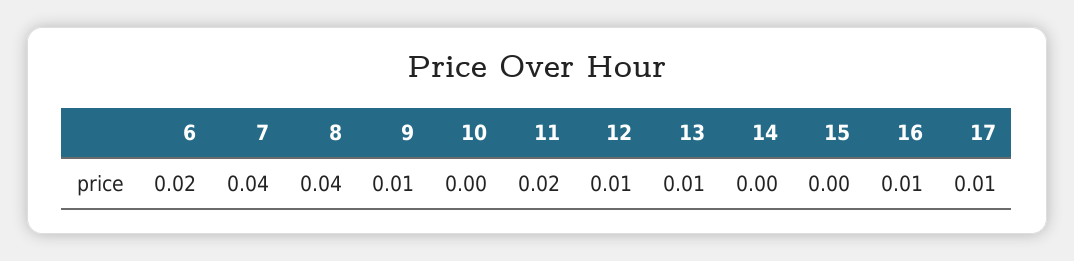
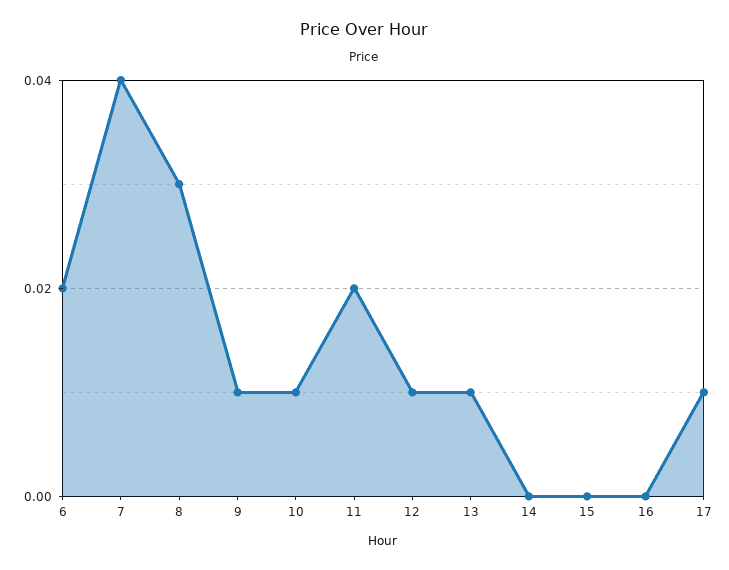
  {
    "6": 0.02,
    "7": 0.04,
-   "8": 0.04,
+   "8": 0.03,
    "9": 0.01,
-   "10": 0,
+   "10": 0.01,
    "11": 0.02,
    "12": 0.01,
    "13": 0.01,
    "14": 0,
    "15": 0,
-   "16": 0.01,
+   "16": 0,
    "17": 0.01
  }

